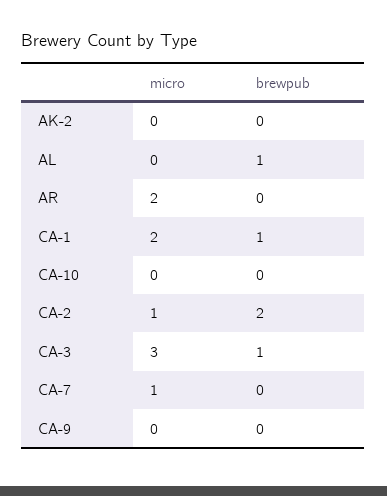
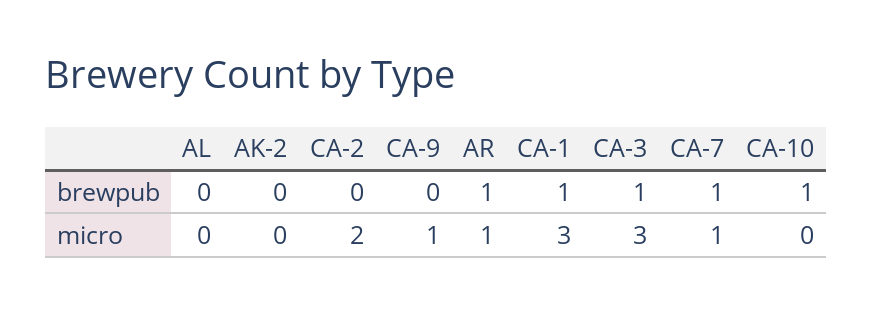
  {
    "micro": {
      "AK-2": 0,
      "AL": 0,
-     "AR": 2,
+     "AR": 1,
-     "CA-1": 2,
+     "CA-1": 3,
      "CA-10": 0,
-     "CA-2": 1,
+     "CA-2": 2,
      "CA-3": 3,
      "CA-7": 1,
-     "CA-9": 0
+     "CA-9": 1
    },
    "brewpub": {
      "AK-2": 0,
-     "AL": 1,
+     "AL": 0,
-     "AR": 0,
+     "AR": 1,
      "CA-1": 1,
-     "CA-10": 0,
+     "CA-10": 1,
-     "CA-2": 2,
+     "CA-2": 0,
      "CA-3": 1,
-     "CA-7": 0,
+     "CA-7": 1,
      "CA-9": 0
    }
  }

